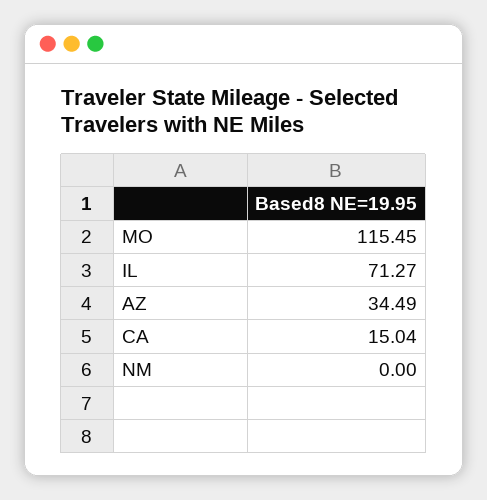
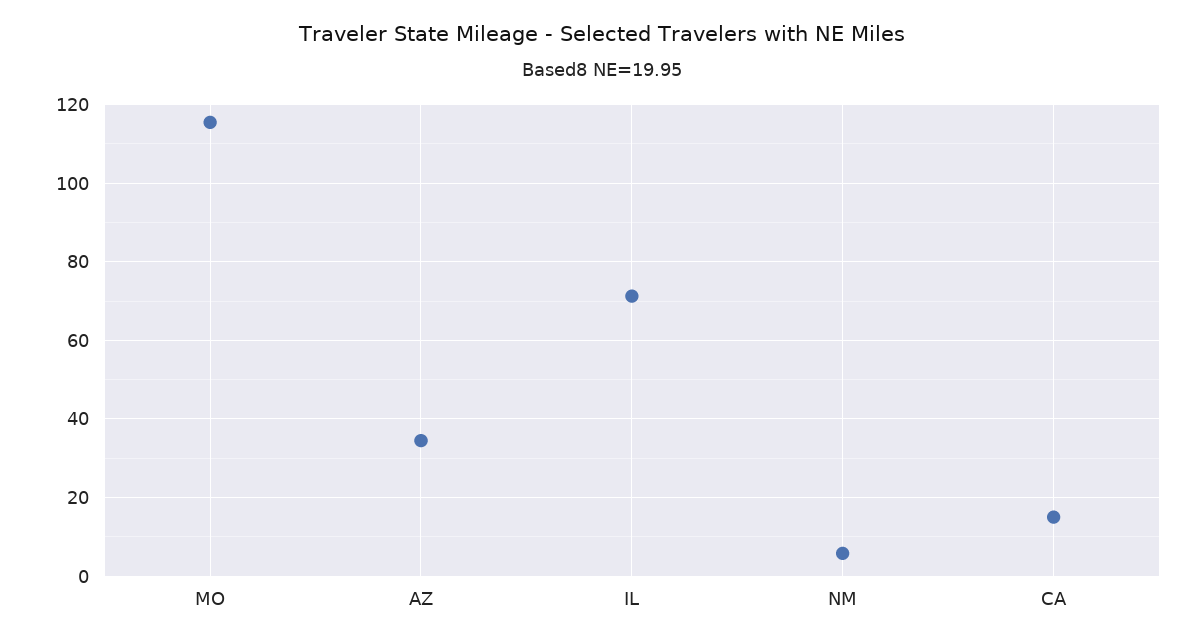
  {
    "MO": 115.45,
    "IL": 71.27,
    "AZ": 34.49,
    "CA": 15.04,
-   "NM": 0
+   "NM": 6
  }

